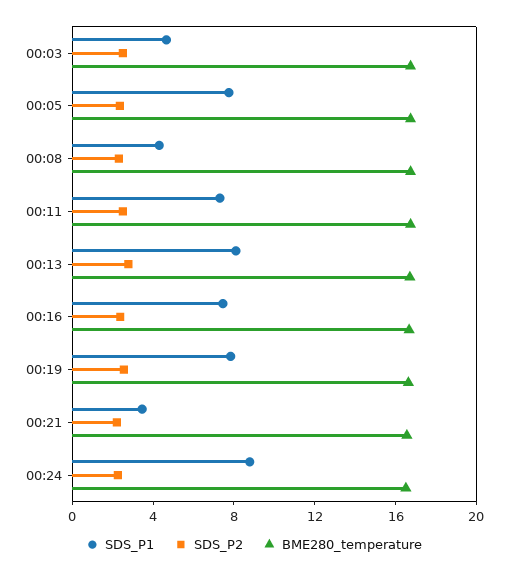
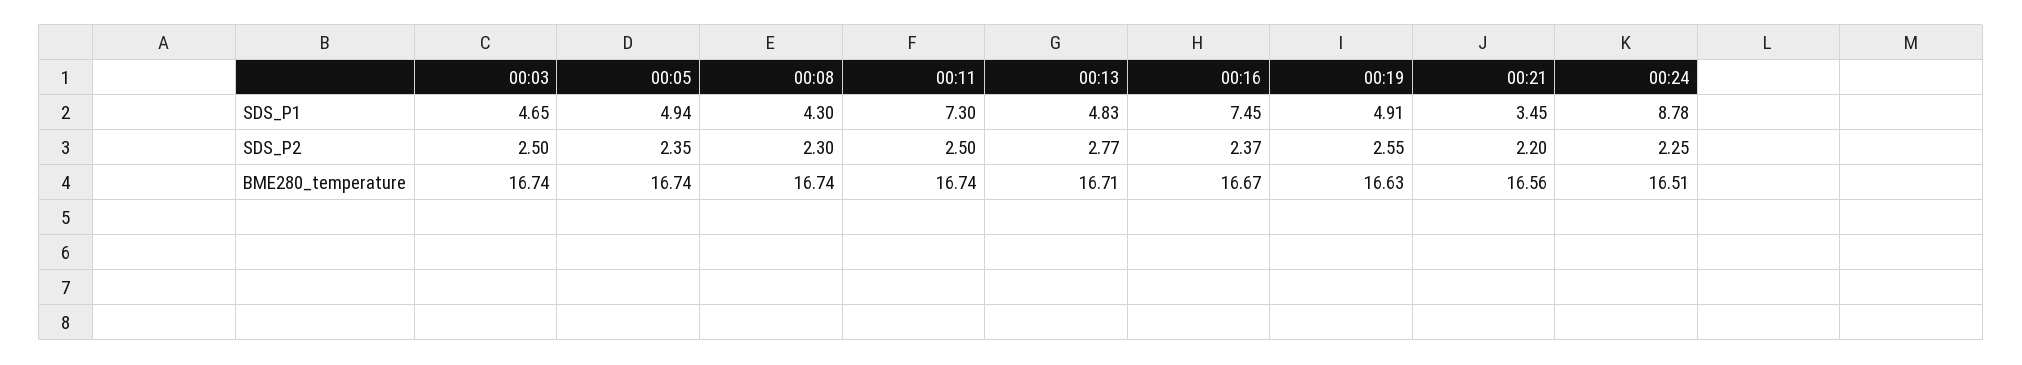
  {
    "SDS_P1": {
      "00:03": 4.65,
-     "00:05": 8,
+     "00:05": 4.94,
      "00:08": 4.3,
      "00:11": 7.3,
-     "00:13": 8,
+     "00:13": 4.83,
      "00:16": 7.45,
-     "00:19": 8,
+     "00:19": 4.91,
      "00:21": 3.45,
      "00:24": 8.78
    },
    "SDS_P2": {
      "00:03": 2.5,
      "00:05": 2.35,
      "00:08": 2.3,
      "00:11": 2.5,
      "00:13": 2.77,
      "00:16": 2.37,
      "00:19": 2.55,
      "00:21": 2.2,
      "00:24": 2.25
    },
    "BME280_temperature": {
      "00:03": 16.74,
      "00:05": 16.74,
      "00:08": 16.74,
      "00:11": 16.74,
      "00:13": 16.71,
      "00:16": 16.67,
      "00:19": 16.63,
      "00:21": 16.56,
      "00:24": 16.51
    }
  }

